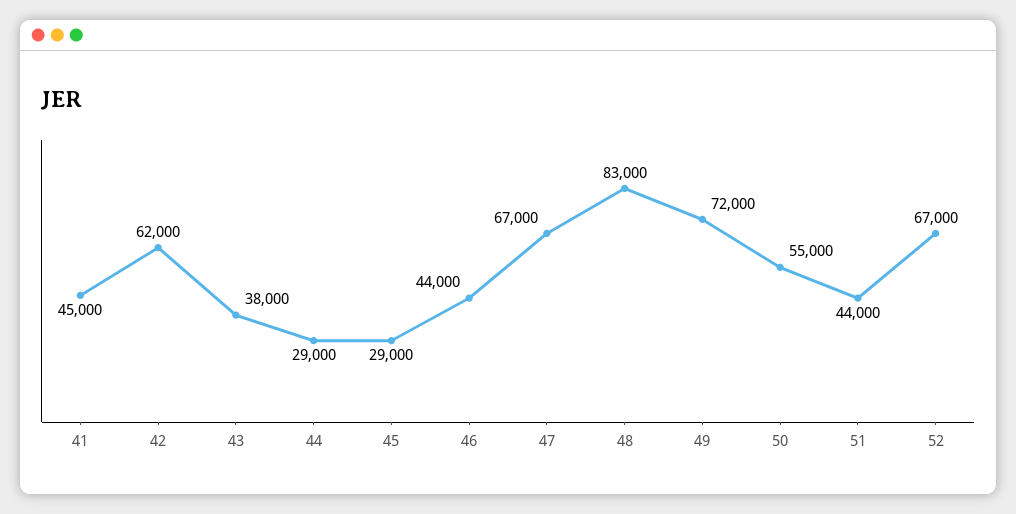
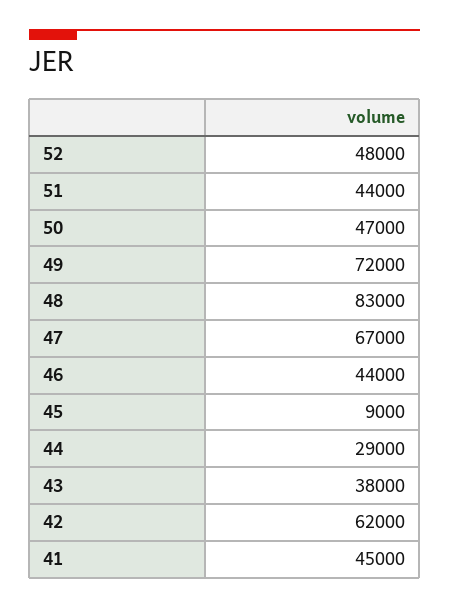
  {
    "41": 45000,
    "42": 62000,
    "43": 38000,
    "44": 29000,
-   "45": 29000,
+   "45": 9000,
    "46": 44000,
    "47": 67000,
    "48": 83000,
    "49": 72000,
-   "50": 55000,
+   "50": 47000,
    "51": 44000,
-   "52": 67000
+   "52": 48000
  }

